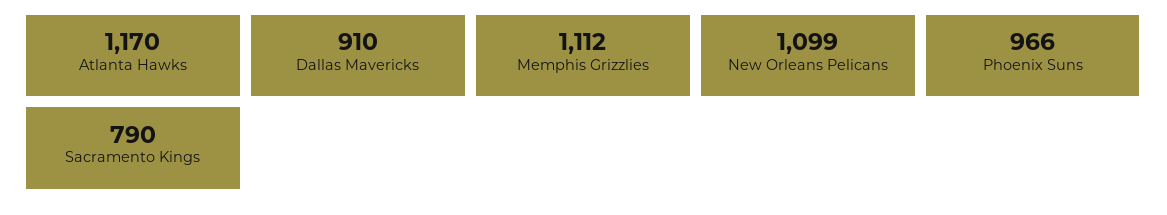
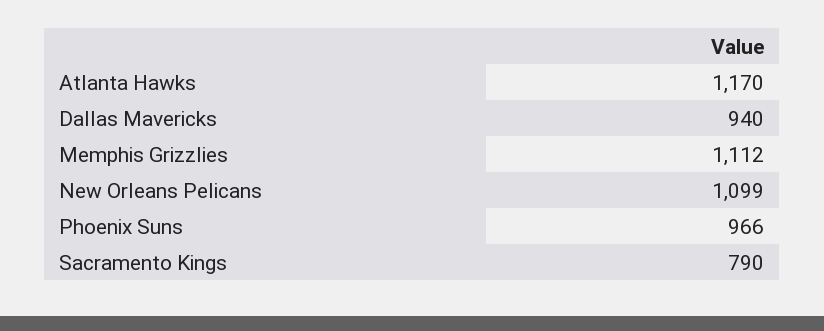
  {
    "Atlanta Hawks": 1170,
-   "Dallas Mavericks": 910,
+   "Dallas Mavericks": 940,
    "Memphis Grizzlies": 1112,
    "New Orleans Pelicans": 1099,
    "Phoenix Suns": 966,
    "Sacramento Kings": 790
  }

